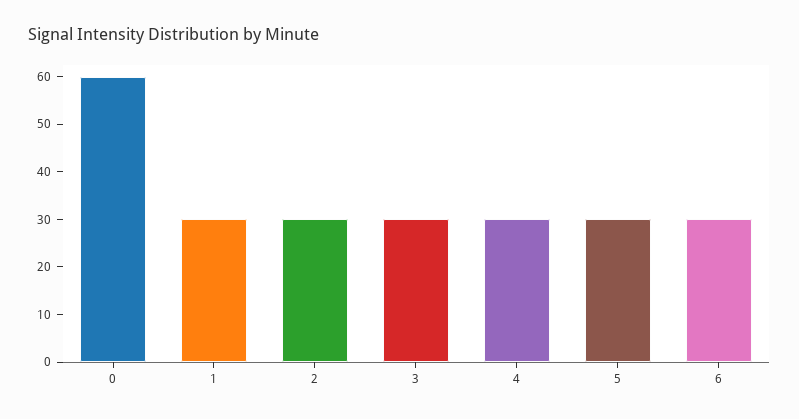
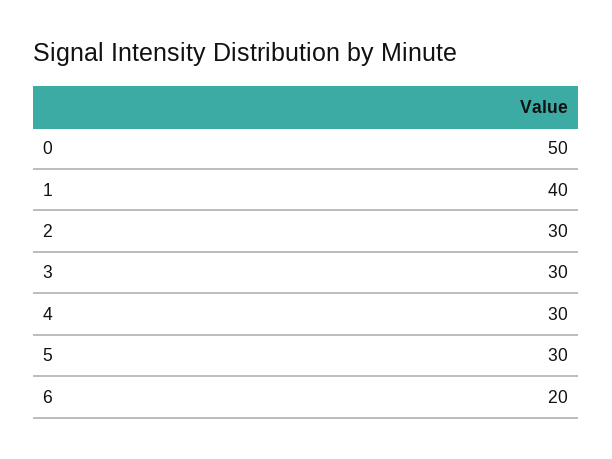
  {
-   "0": 60,
+   "0": 50,
-   "1": 30,
+   "1": 40,
    "2": 30,
    "3": 30,
    "4": 30,
    "5": 30,
-   "6": 30
+   "6": 20
  }

